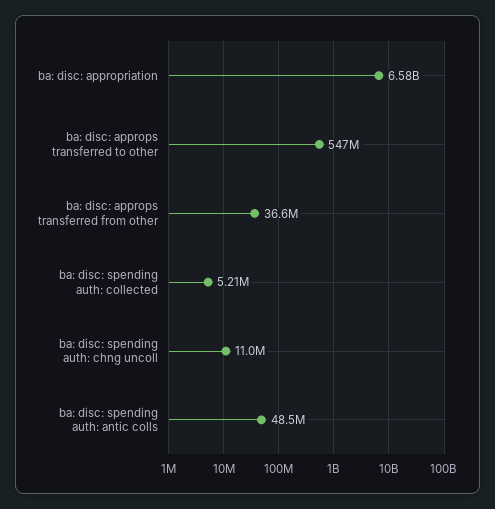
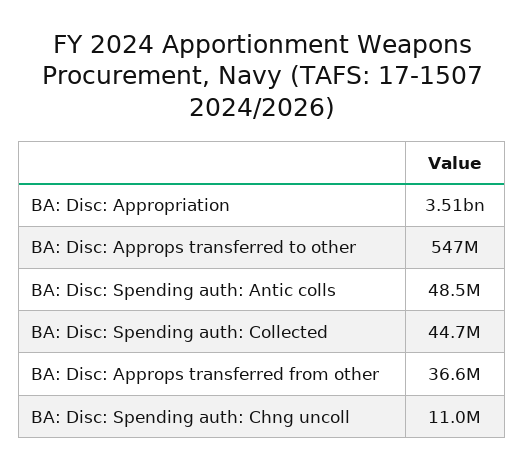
  {
-   "ba: disc: appropriation": 6580000000,
+   "ba: disc: appropriation": 3510000000,
    "ba: disc: approps transferred to other": 547000000,
    "ba: disc: approps transferred from other": 36600000,
-   "ba: disc: spending auth: collected": 5210000,
+   "ba: disc: spending auth: collected": 44700000,
    "ba: disc: spending auth: chng uncoll": 11000000,
    "ba: disc: spending auth: antic colls": 48500000
  }

